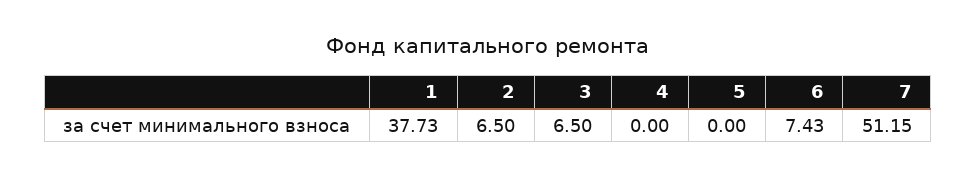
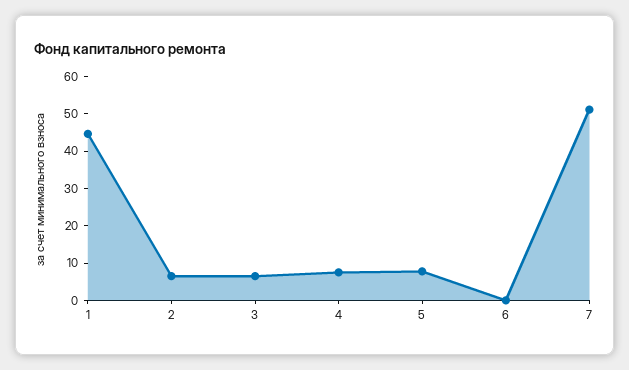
  {
-   "1": 37.73,
+   "1": 45,
    "2": 6.5,
    "3": 6.5,
-   "4": 0,
+   "4": 7.5,
-   "5": 0,
+   "5": 7.5,
-   "6": 7.43,
+   "6": 0,
    "7": 51.15
  }

